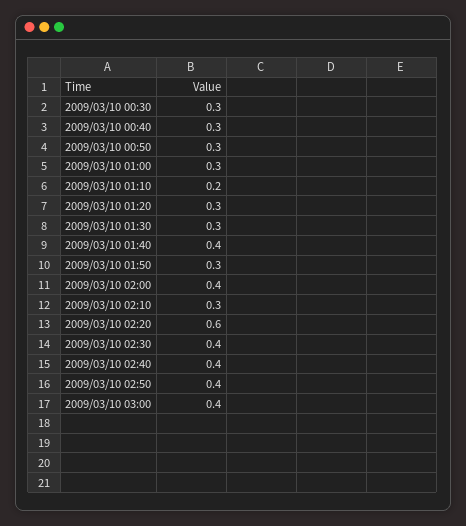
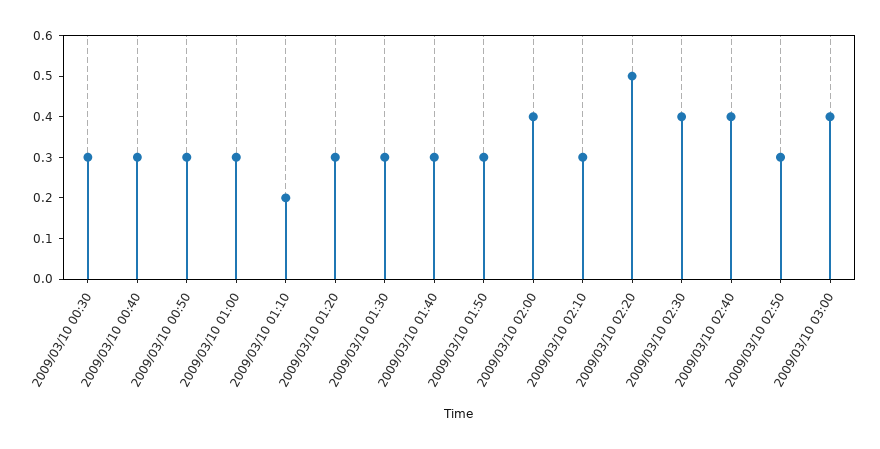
  {
    "2009/03/10 00:30": 0.3,
    "2009/03/10 00:40": 0.3,
    "2009/03/10 00:50": 0.3,
    "2009/03/10 01:00": 0.3,
    "2009/03/10 01:10": 0.2,
    "2009/03/10 01:20": 0.3,
    "2009/03/10 01:30": 0.3,
-   "2009/03/10 01:40": 0.4,
+   "2009/03/10 01:40": 0.3,
    "2009/03/10 01:50": 0.3,
    "2009/03/10 02:00": 0.4,
    "2009/03/10 02:10": 0.3,
-   "2009/03/10 02:20": 0.6,
+   "2009/03/10 02:20": 0.5,
    "2009/03/10 02:30": 0.4,
    "2009/03/10 02:40": 0.4,
-   "2009/03/10 02:50": 0.4,
+   "2009/03/10 02:50": 0.3,
    "2009/03/10 03:00": 0.4
  }

